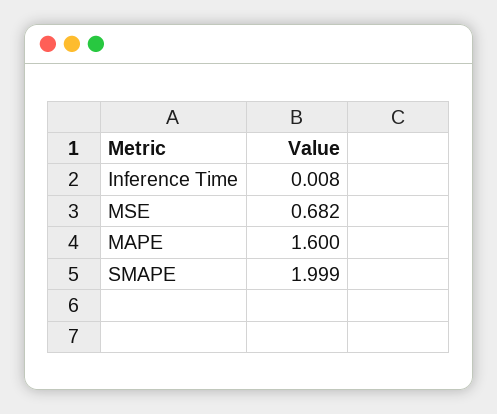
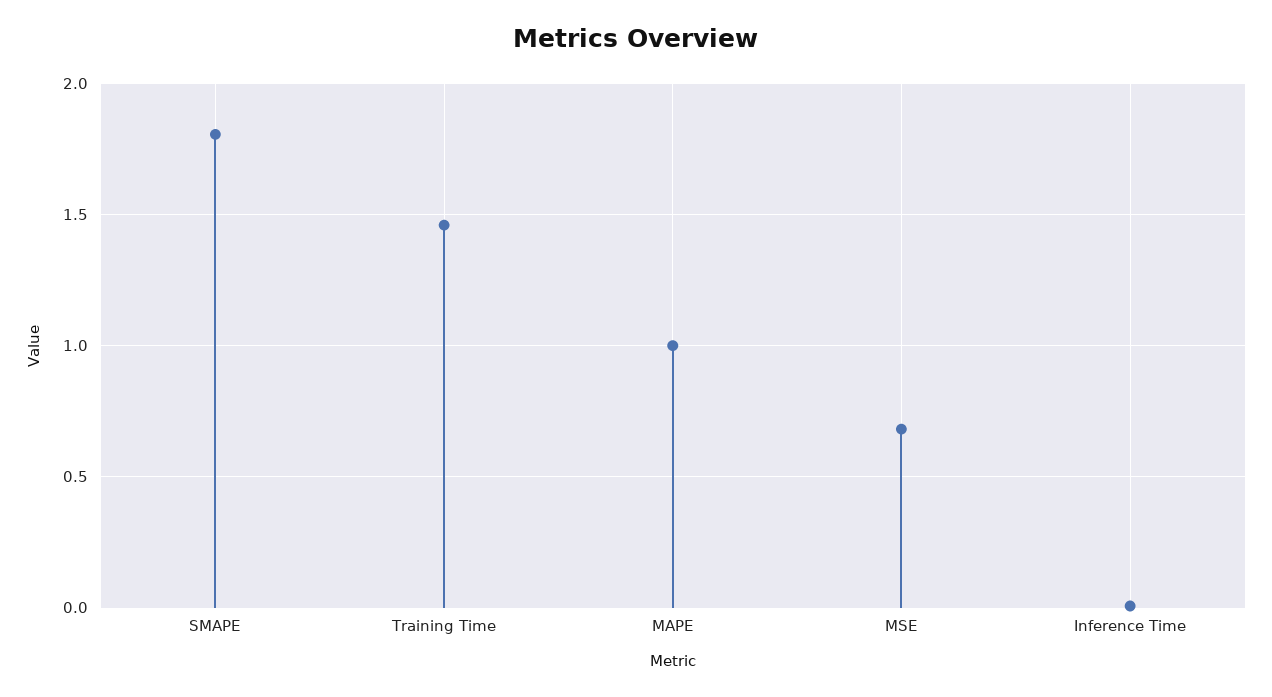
  {
    "Inference Time": 0.008,
    "MSE": 0.682,
-   "MAPE": 1.6,
+   "MAPE": 1,
-   "SMAPE": 1.999
+   "SMAPE": 1.8,
+   "Training Time": 1.45
  }

